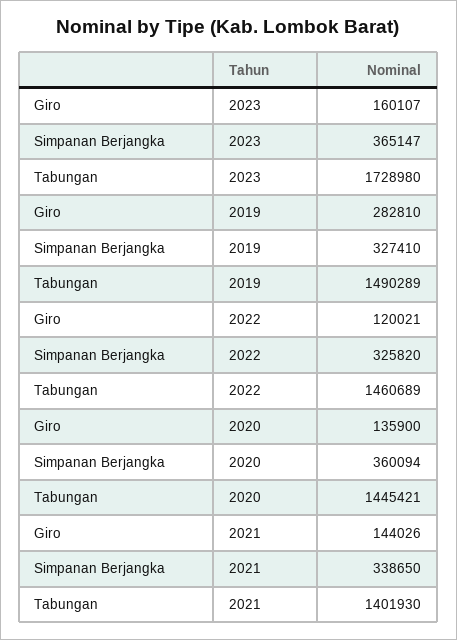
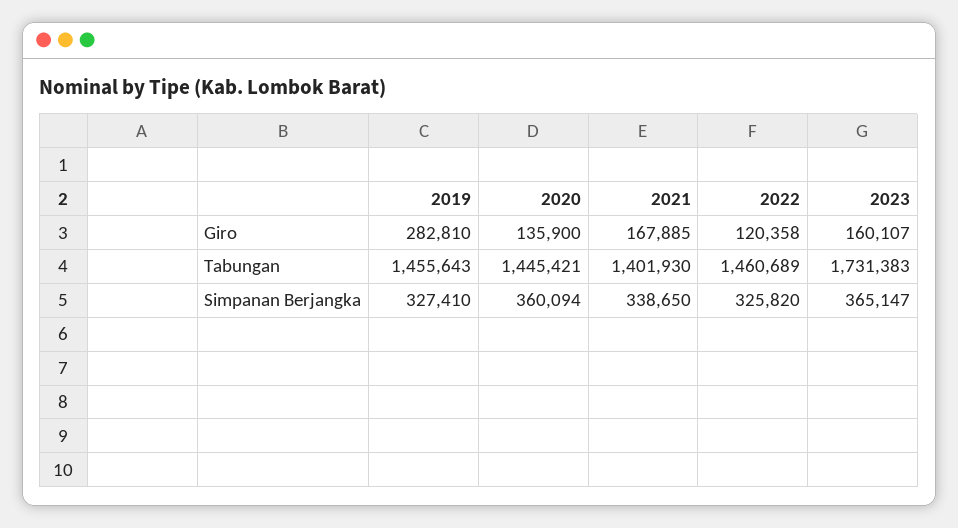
  {
    "Giro": {
      "2023": 160107,
      "2019": 282810,
-     "2022": 120021,
+     "2022": 120358,
      "2020": 135900,
-     "2021": 144026
+     "2021": 167885
    },
    "Simpanan Berjangka": {
      "2023": 365147,
      "2019": 327410,
      "2022": 325820,
      "2020": 360094,
      "2021": 338650
    },
    "Tabungan": {
-     "2023": 1728980,
+     "2023": 1731383,
-     "2019": 1490289,
+     "2019": 1455643,
      "2022": 1460689,
      "2020": 1445421,
      "2021": 1401930
    }
  }

